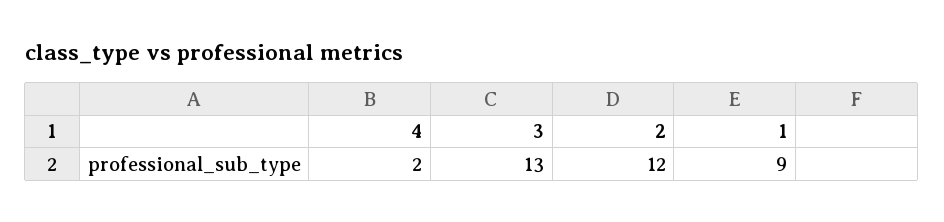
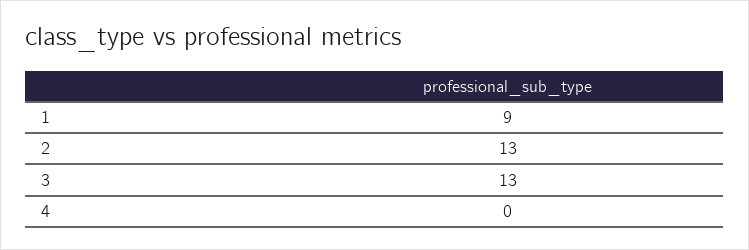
  {
-   "4": 2,
+   "4": 0,
    "3": 13,
-   "2": 12,
+   "2": 13,
    "1": 9
  }

